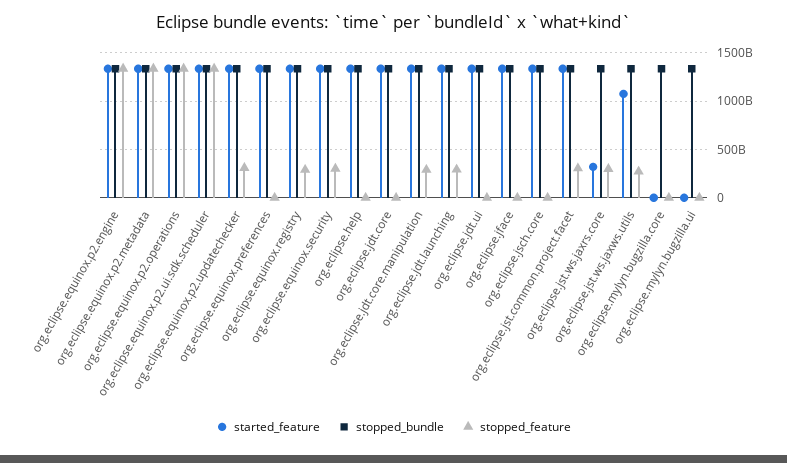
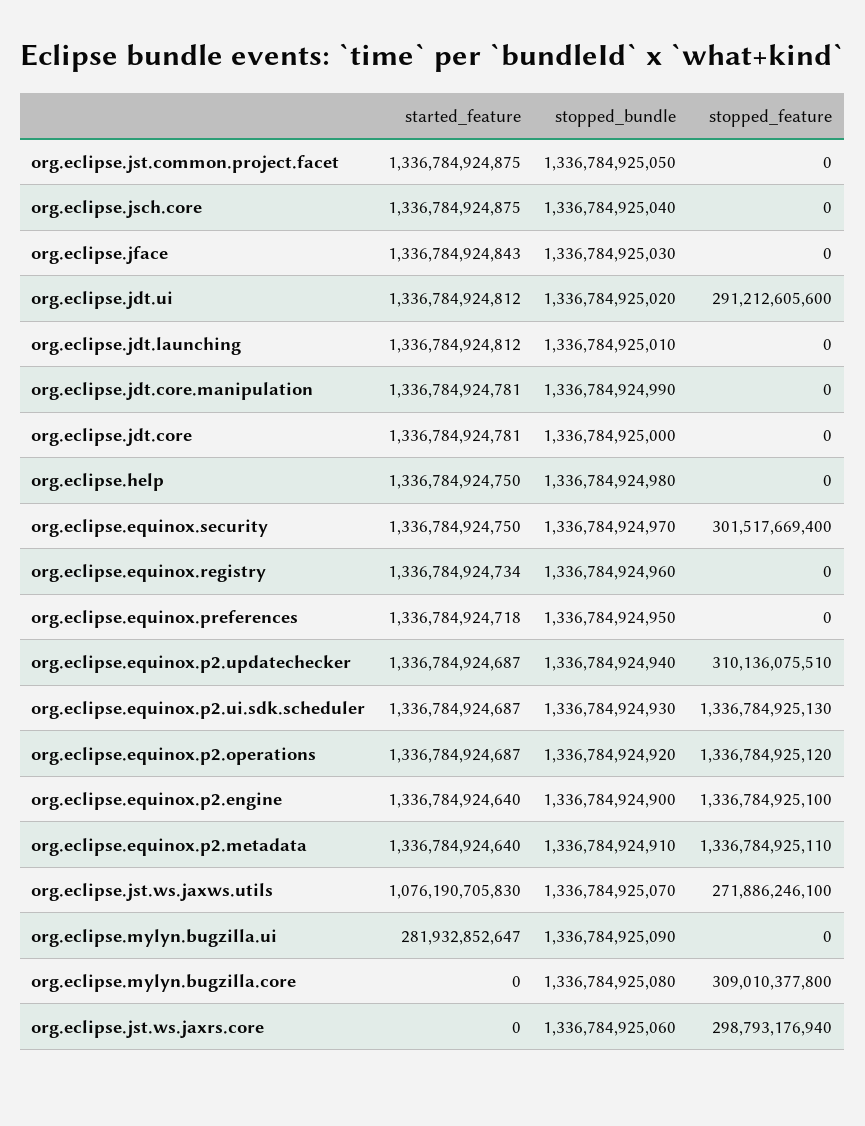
  {
    "started_feature": {
      "org.eclipse.equinox.p2.engine": 1336784924640,
      "org.eclipse.equinox.p2.metadata": 1336784924640,
      "org.eclipse.equinox.p2.operations": 1336784924687,
      "org.eclipse.equinox.p2.ui.sdk.scheduler": 1336784924687,
      "org.eclipse.equinox.p2.updatechecker": 1336784924687,
      "org.eclipse.equinox.preferences": 1336784924718,
      "org.eclipse.equinox.registry": 1336784924734,
      "org.eclipse.equinox.security": 1336784924750,
      "org.eclipse.help": 1336784924750,
      "org.eclipse.jdt.core": 1336784924781,
      "org.eclipse.jdt.core.manipulation": 1336784924781,
      "org.eclipse.jdt.launching": 1336784924812,
      "org.eclipse.jdt.ui": 1336784924812,
      "org.eclipse.jface": 1336784924843,
      "org.eclipse.jsch.core": 1336784924875,
      "org.eclipse.jst.common.project.facet": 1336784924875,
-     "org.eclipse.jst.ws.jaxrs.core": 300000000000,
+     "org.eclipse.jst.ws.jaxrs.core": 0,
      "org.eclipse.jst.ws.jaxws.utils": 1076190705830,
      "org.eclipse.mylyn.bugzilla.core": 0,
-     "org.eclipse.mylyn.bugzilla.ui": 0
+     "org.eclipse.mylyn.bugzilla.ui": 281932852647
    },
    "stopped_bundle": {
      "org.eclipse.equinox.p2.engine": 1336784924900,
      "org.eclipse.equinox.p2.metadata": 1336784924910,
      "org.eclipse.equinox.p2.operations": 1336784924920,
      "org.eclipse.equinox.p2.ui.sdk.scheduler": 1336784924930,
      "org.eclipse.equinox.p2.updatechecker": 1336784924940,
      "org.eclipse.equinox.preferences": 1336784924950,
      "org.eclipse.equinox.registry": 1336784924960,
      "org.eclipse.equinox.security": 1336784924970,
      "org.eclipse.help": 1336784924980,
      "org.eclipse.jdt.core": 1336784925000,
      "org.eclipse.jdt.core.manipulation": 1336784924990,
      "org.eclipse.jdt.launching": 1336784925010,
      "org.eclipse.jdt.ui": 1336784925020,
      "org.eclipse.jface": 1336784925030,
      "org.eclipse.jsch.core": 1336784925040,
      "org.eclipse.jst.common.project.facet": 1336784925050,
      "org.eclipse.jst.ws.jaxrs.core": 1336784925060,
      "org.eclipse.jst.ws.jaxws.utils": 1336784925070,
      "org.eclipse.mylyn.bugzilla.core": 1336784925080,
      "org.eclipse.mylyn.bugzilla.ui": 1336784925090
    },
    "stopped_feature": {
      "org.eclipse.equinox.p2.engine": 1336784925100,
      "org.eclipse.equinox.p2.metadata": 1336784925110,
      "org.eclipse.equinox.p2.operations": 1336784925120,
      "org.eclipse.equinox.p2.ui.sdk.scheduler": 1336784925130,
      "org.eclipse.equinox.p2.updatechecker": 310136075510,
      "org.eclipse.equinox.preferences": 0,
-     "org.eclipse.equinox.registry": 300000000000,
+     "org.eclipse.equinox.registry": 0,
      "org.eclipse.equinox.security": 301517669400,
      "org.eclipse.help": 0,
      "org.eclipse.jdt.core": 0,
-     "org.eclipse.jdt.core.manipulation": 300000000000,
+     "org.eclipse.jdt.core.manipulation": 0,
-     "org.eclipse.jdt.launching": 300000000000,
+     "org.eclipse.jdt.launching": 0,
-     "org.eclipse.jdt.ui": 0,
+     "org.eclipse.jdt.ui": 291212605600,
      "org.eclipse.jface": 0,
      "org.eclipse.jsch.core": 0,
-     "org.eclipse.jst.common.project.facet": 300000000000,
+     "org.eclipse.jst.common.project.facet": 0,
      "org.eclipse.jst.ws.jaxrs.core": 298793176940,
      "org.eclipse.jst.ws.jaxws.utils": 271886246100,
-     "org.eclipse.mylyn.bugzilla.core": 0,
+     "org.eclipse.mylyn.bugzilla.core": 309010377800,
      "org.eclipse.mylyn.bugzilla.ui": 0
    }
  }

